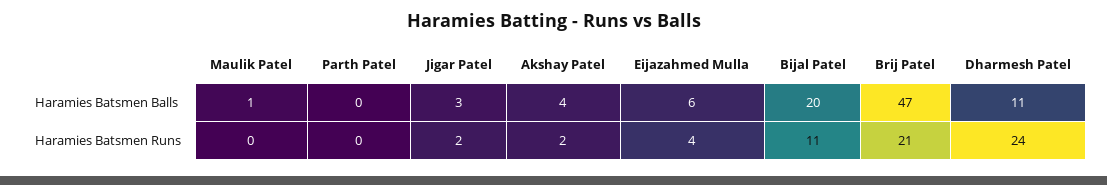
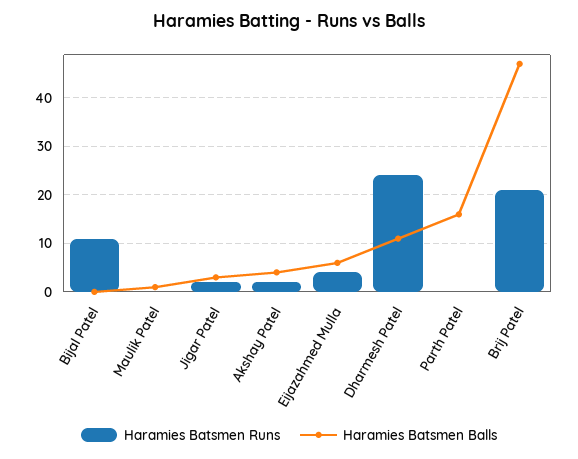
  {
    "Haramies Batsmen Balls": {
      "Maulik Patel": 1,
-     "Parth Patel": 0,
+     "Parth Patel": 15,
      "Jigar Patel": 3,
      "Akshay Patel": 4,
      "Eijazahmed Mulla": 6,
-     "Bijal Patel": 20,
+     "Bijal Patel": 0,
      "Brij Patel": 47,
      "Dharmesh Patel": 11
    },
    "Haramies Batsmen Runs": {
      "Maulik Patel": 0,
      "Parth Patel": 0,
      "Jigar Patel": 2,
      "Akshay Patel": 2,
      "Eijazahmed Mulla": 4,
      "Bijal Patel": 11,
      "Brij Patel": 21,
      "Dharmesh Patel": 24
    }
  }

